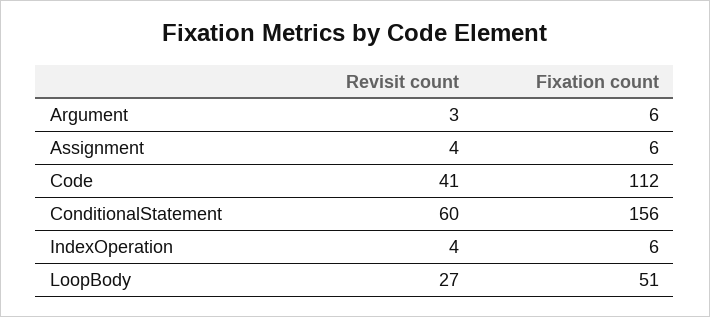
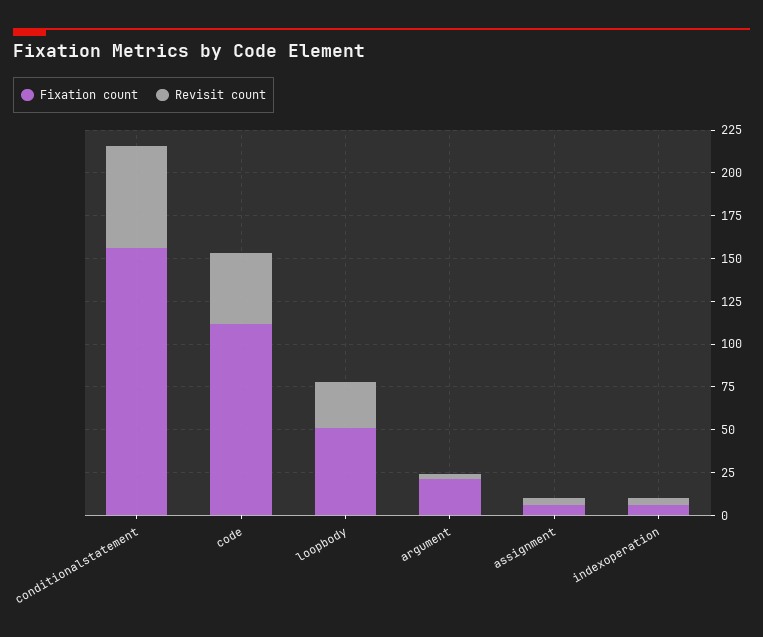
  {
    "Revisit count": {
      "Argument": 3,
      "Assignment": 4,
      "Code": 41,
      "ConditionalStatement": 60,
      "IndexOperation": 4,
      "LoopBody": 27
    },
    "Fixation count": {
-     "Argument": 6,
+     "Argument": 20,
      "Assignment": 6,
      "Code": 112,
      "ConditionalStatement": 156,
      "IndexOperation": 6,
      "LoopBody": 51
    }
  }

